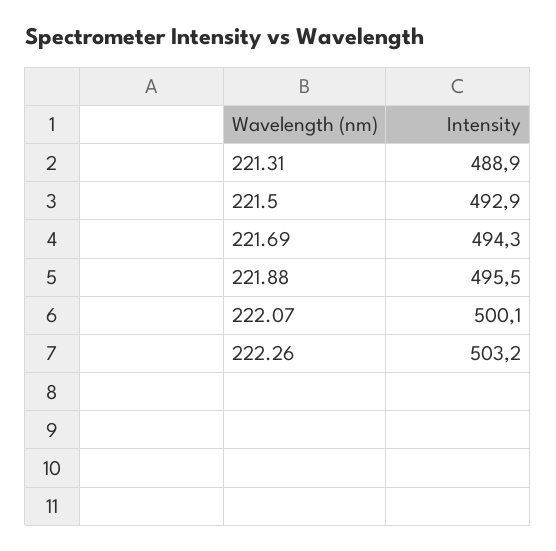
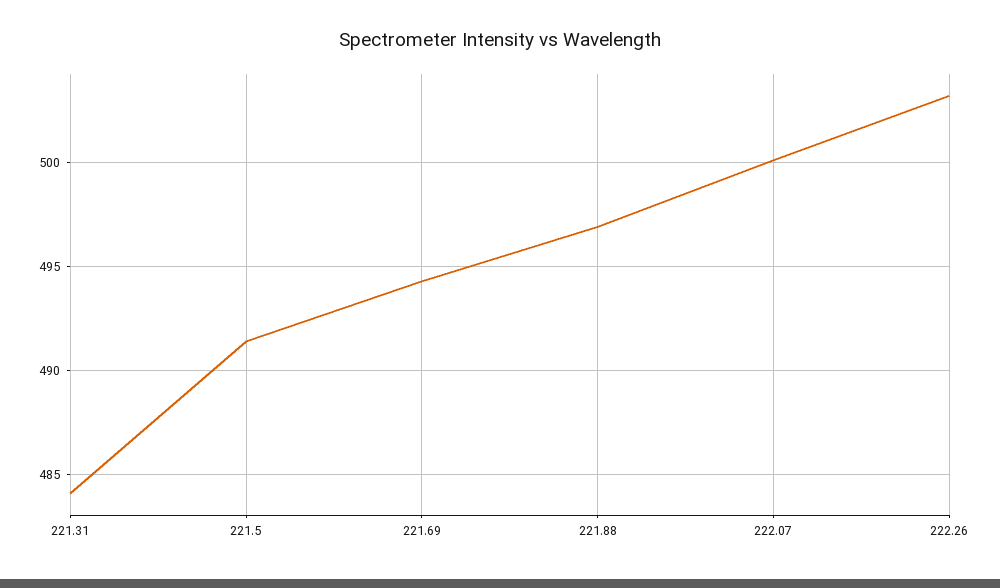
  {
-   "221.31": 488.9,
+   "221.31": 484,
-   "221.5": 492.9,
+   "221.5": 491.5,
    "221.69": 494.3,
-   "221.88": 495.5,
+   "221.88": 497,
    "222.07": 500.1,
    "222.26": 503.2
  }

